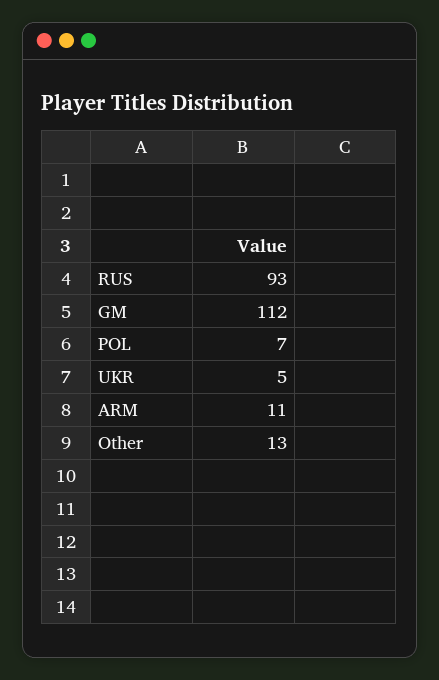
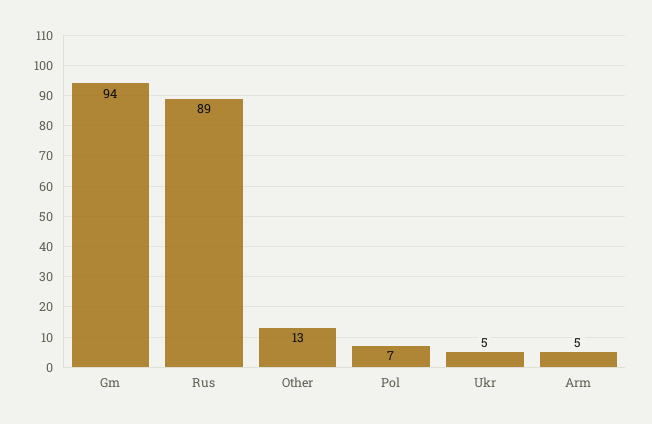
  {
-   "RUS": 93,
+   "RUS": 89,
-   "GM": 112,
+   "GM": 94,
    "POL": 7,
    "UKR": 5,
-   "ARM": 11,
+   "ARM": 5,
    "Other": 13
  }

